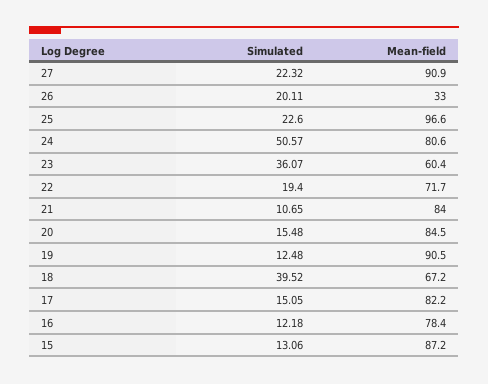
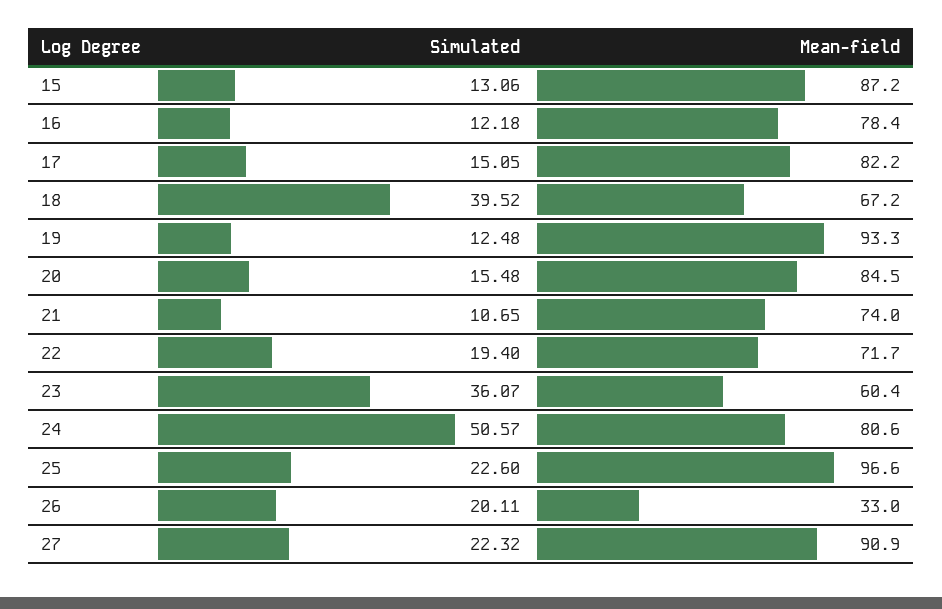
  {
    "Simulated": {
      "27": 22.32,
      "26": 20.11,
      "25": 22.6,
      "24": 50.57,
      "23": 36.07,
      "22": 19.4,
      "21": 10.65,
      "20": 15.48,
      "19": 12.48,
      "18": 39.52,
      "17": 15.05,
      "16": 12.18,
      "15": 13.06
    },
    "Mean-field": {
      "27": 90.9,
      "26": 33,
      "25": 96.6,
      "24": 80.6,
      "23": 60.4,
      "22": 71.7,
-     "21": 84,
+     "21": 74,
      "20": 84.5,
-     "19": 90.5,
+     "19": 93.3,
      "18": 67.2,
      "17": 82.2,
      "16": 78.4,
      "15": 87.2
    }
  }

